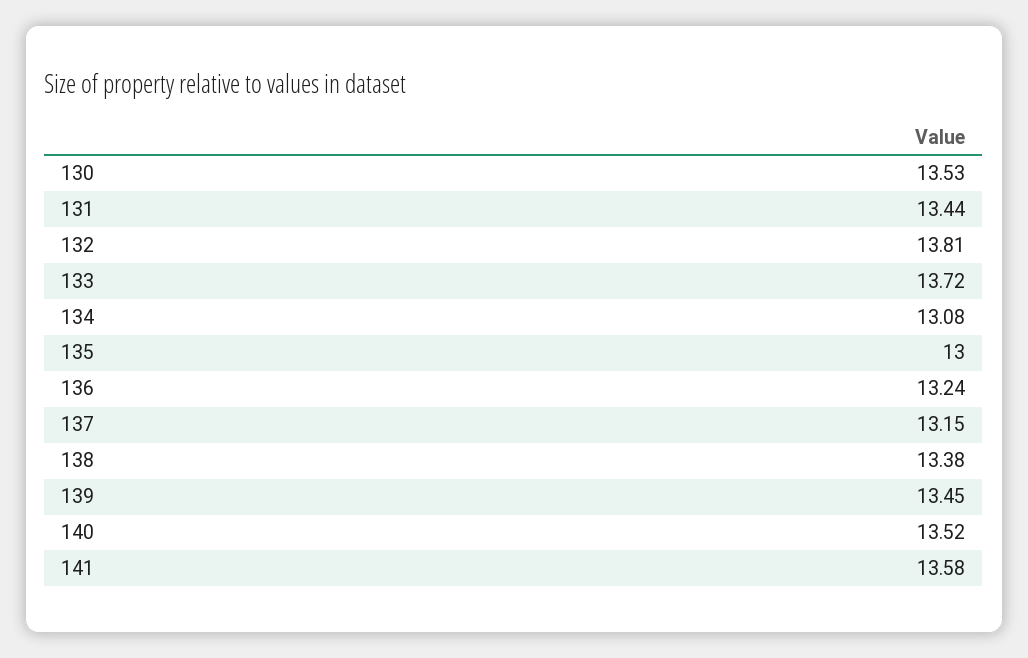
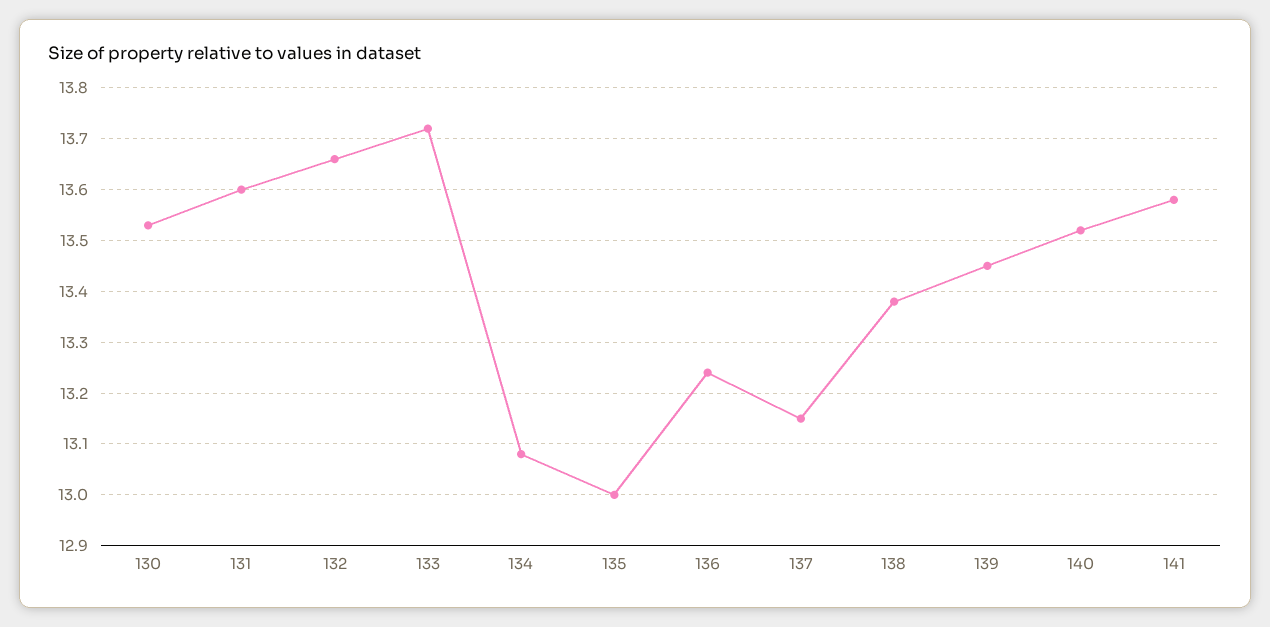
  {
    "130": 13.53,
-   "131": 13.44,
+   "131": 13.6,
-   "132": 13.81,
+   "132": 13.65,
    "133": 13.72,
    "134": 13.08,
    "135": 13,
    "136": 13.24,
    "137": 13.15,
    "138": 13.38,
    "139": 13.45,
    "140": 13.52,
    "141": 13.58
  }

